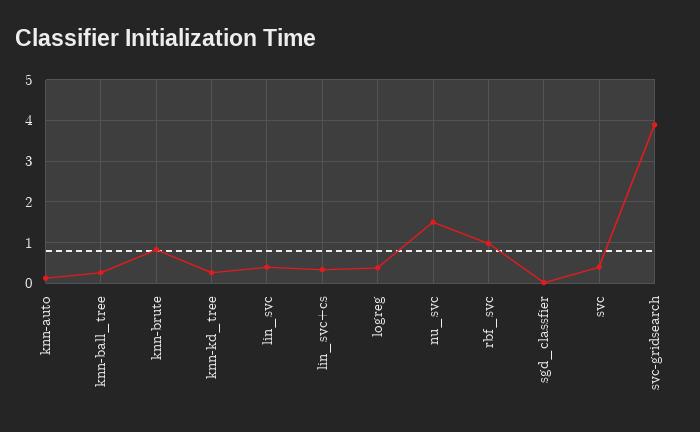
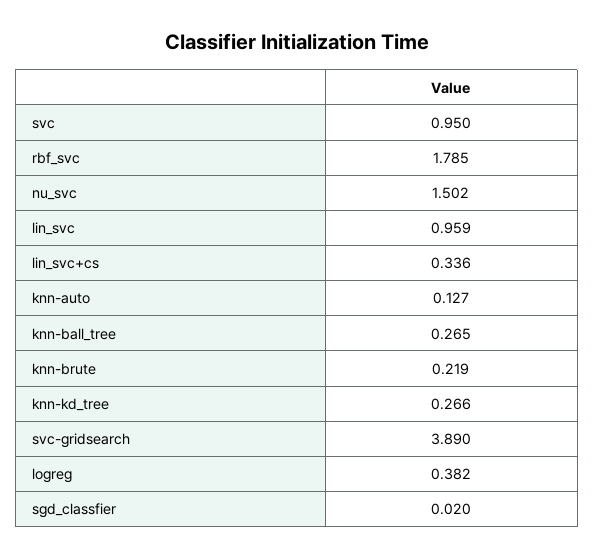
  {
    "knn-auto": 0.127,
    "knn-ball_tree": 0.265,
-   "knn-brute": 0.8,
+   "knn-brute": 0.219,
    "knn-kd_tree": 0.266,
-   "lin_svc": 0.4,
+   "lin_svc": 0.959,
    "lin_svc+cs": 0.336,
    "logreg": 0.382,
    "nu_svc": 1.502,
-   "rbf_svc": 1,
+   "rbf_svc": 1.785,
    "sgd_classfier": 0.02,
-   "svc": 0.4,
+   "svc": 0.95,
    "svc-gridsearch": 3.89
  }

